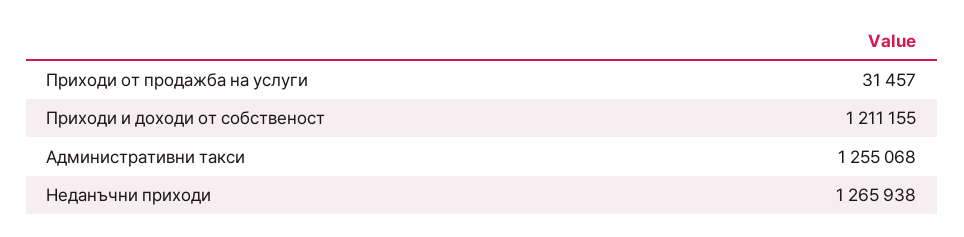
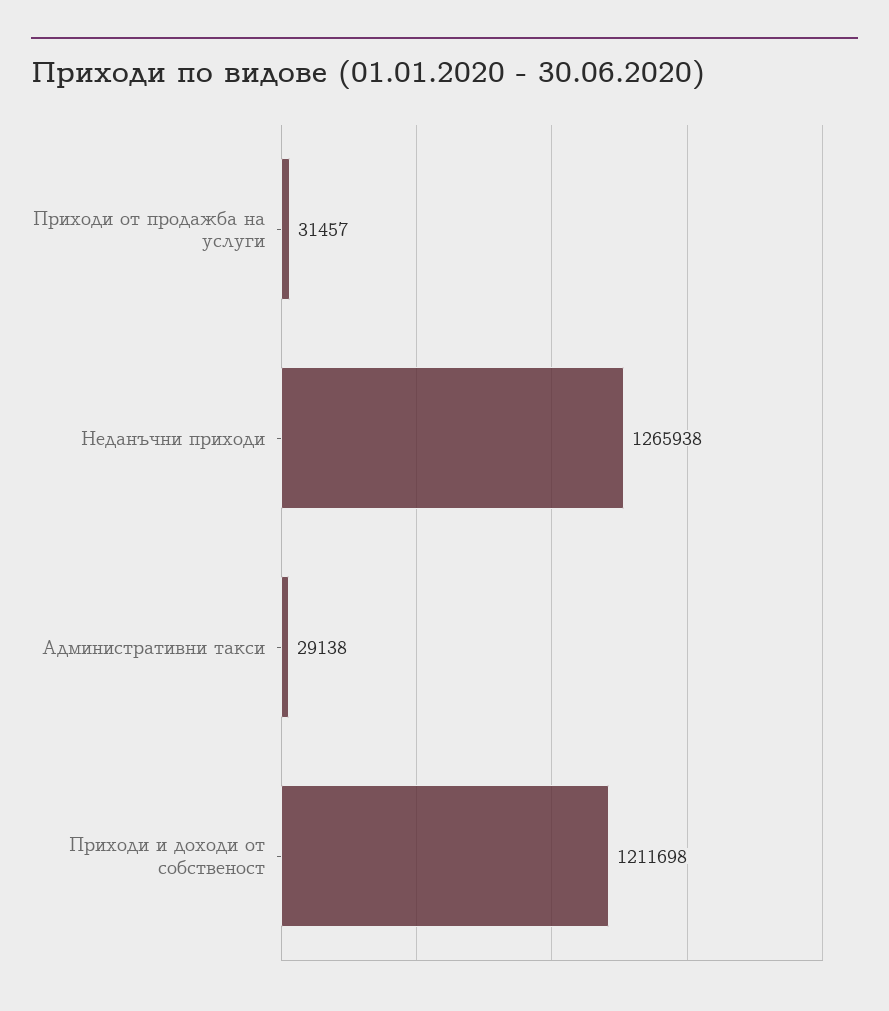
  {
    "Приходи от продажба на услуги": 31457,
-   "Приходи и доходи от собственост": 1211155,
+   "Приходи и доходи от собственост": 1211698,
-   "Административни такси": 1255068,
+   "Административни такси": 29138,
    "Неданъчни приходи": 1265938
  }

